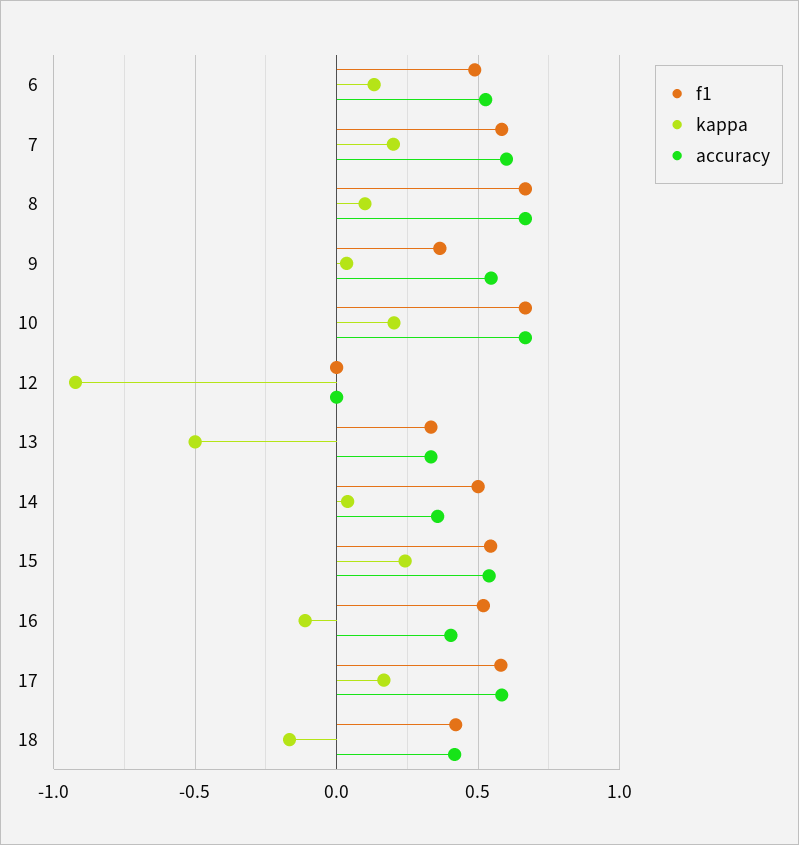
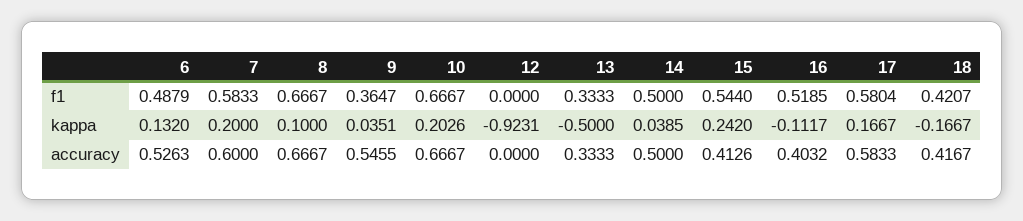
  {
    "f1": {
      "6": 0.4879,
      "7": 0.5833,
      "8": 0.6667,
      "9": 0.3647,
      "10": 0.6667,
      "12": 0,
      "13": 0.3333,
      "14": 0.5,
      "15": 0.544,
      "16": 0.5185,
      "17": 0.5804,
      "18": 0.4207
    },
    "kappa": {
      "6": 0.132,
      "7": 0.2,
      "8": 0.1,
      "9": 0.0351,
      "10": 0.2026,
      "12": -0.9231,
      "13": -0.5,
      "14": 0.0385,
      "15": 0.242,
      "16": -0.1117,
      "17": 0.1667,
      "18": -0.1667
    },
    "accuracy": {
      "6": 0.5263,
      "7": 0.6,
      "8": 0.6667,
      "9": 0.5455,
      "10": 0.6667,
      "12": 0,
      "13": 0.3333,
-     "14": 0.35,
+     "14": 0.5,
-     "15": 0.55,
+     "15": 0.4126,
      "16": 0.4032,
      "17": 0.5833,
      "18": 0.4167
    }
  }

